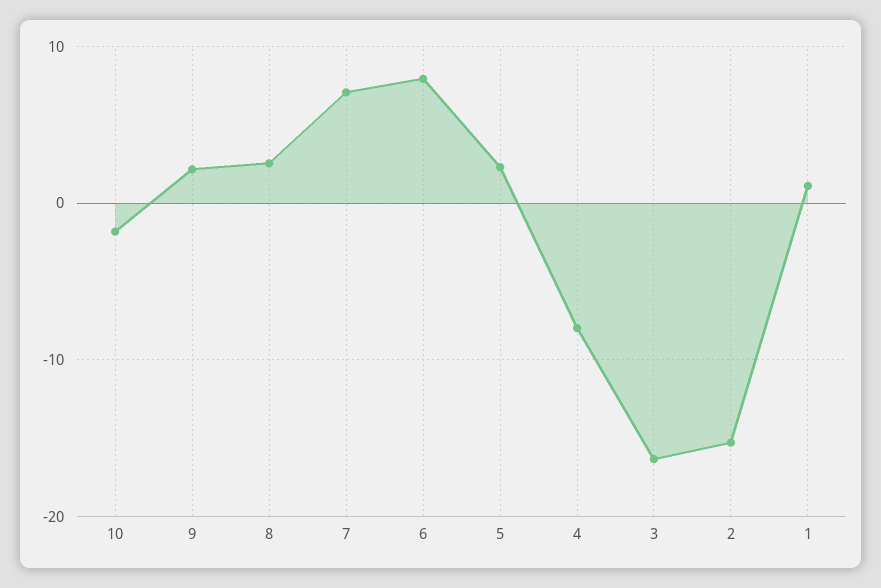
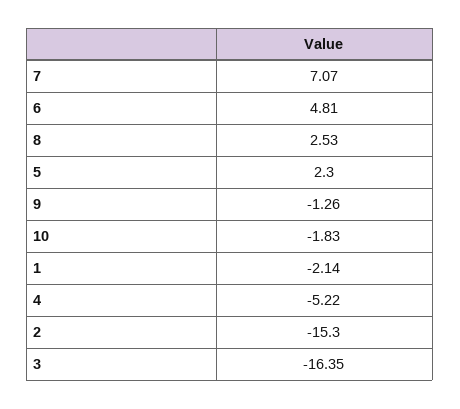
  {
    "10": -1.83,
-   "9": 2,
+   "9": -1.26,
    "8": 2.53,
    "7": 7.07,
-   "6": 8,
+   "6": 4.81,
    "5": 2.3,
-   "4": -8,
+   "4": -5.22,
    "3": -16.35,
    "2": -15.3,
-   "1": 1
+   "1": -2.14
  }

